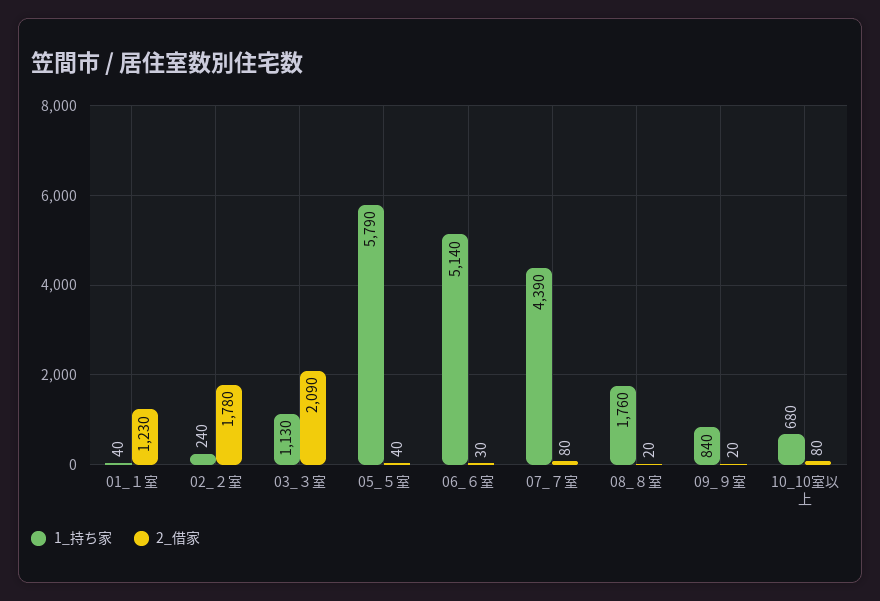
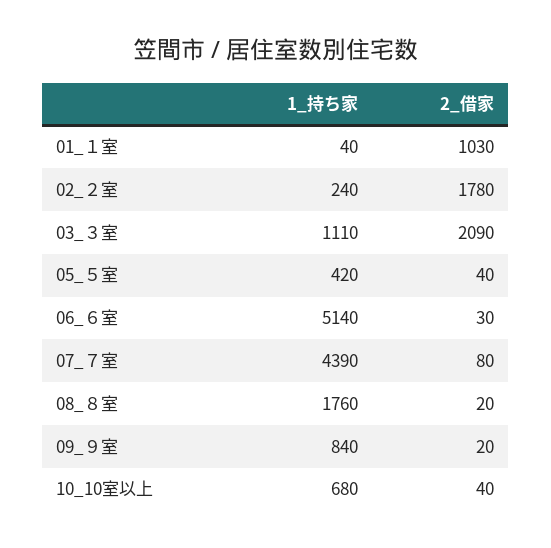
  {
    "1_持ち家": {
      "01_１室": 40,
      "02_２室": 240,
-     "03_３室": 1130,
+     "03_３室": 1110,
-     "05_５室": 5790,
+     "05_５室": 420,
      "06_６室": 5140,
      "07_７室": 4390,
      "08_８室": 1760,
      "09_９室": 840,
      "10_10室以上": 680
    },
    "2_借家": {
-     "01_１室": 1230,
+     "01_１室": 1030,
      "02_２室": 1780,
      "03_３室": 2090,
      "05_５室": 40,
      "06_６室": 30,
      "07_７室": 80,
      "08_８室": 20,
      "09_９室": 20,
-     "10_10室以上": 80
+     "10_10室以上": 40
    }
  }

